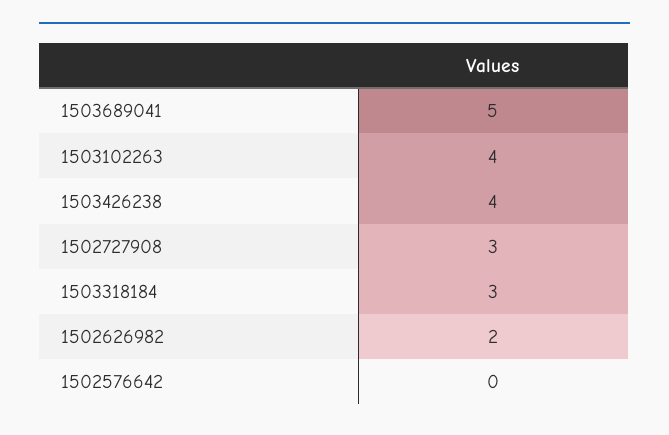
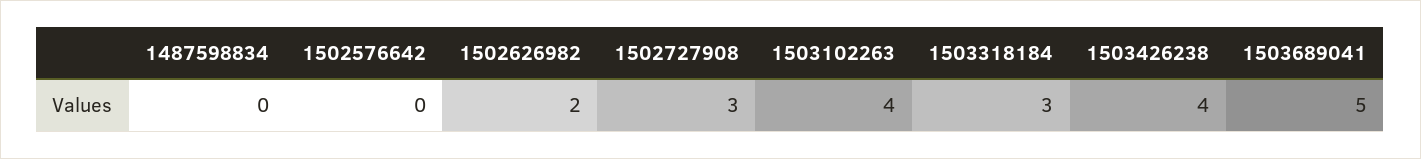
  {
    "1503689041": 5,
    "1503102263": 4,
    "1503426238": 4,
    "1502727908": 3,
    "1503318184": 3,
    "1502626982": 2,
-   "1502576642": 0
+   "1502576642": 0,
+   "1487598834": 0
  }

